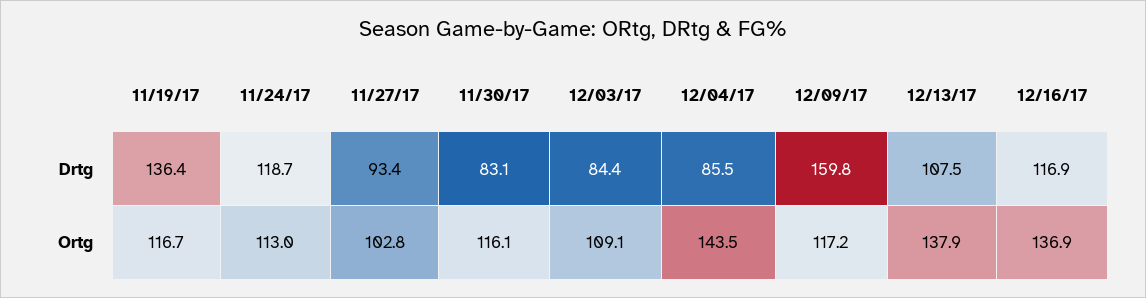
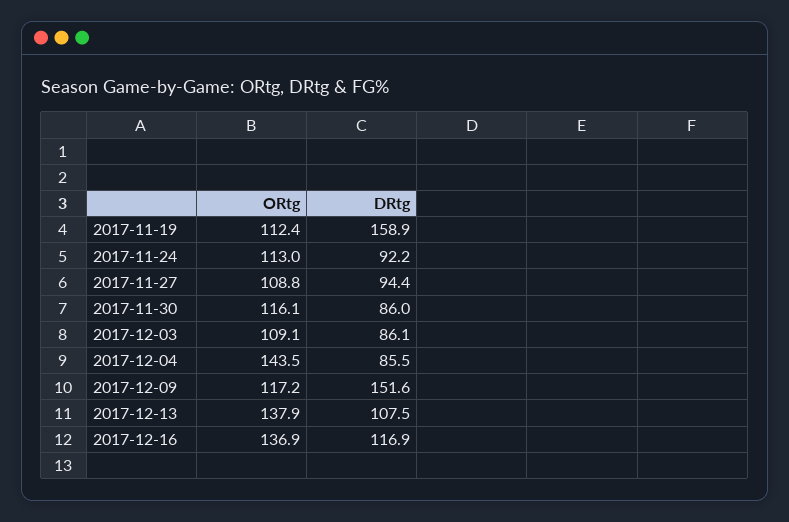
  {
    "11/19/17": {
-     "Drtg": 136.4,
+     "Drtg": 158.9,
-     "Ortg": 116.7
+     "Ortg": 112.4
    },
    "11/24/17": {
-     "Drtg": 118.7,
+     "Drtg": 92.2,
      "Ortg": 113
    },
    "11/27/17": {
-     "Drtg": 93.4,
+     "Drtg": 94.4,
-     "Ortg": 102.8
+     "Ortg": 108.8
    },
    "11/30/17": {
-     "Drtg": 83.1,
+     "Drtg": 86,
      "Ortg": 116.1
    },
    "12/03/17": {
-     "Drtg": 84.4,
+     "Drtg": 86.1,
      "Ortg": 109.1
    },
    "12/04/17": {
      "Drtg": 85.5,
      "Ortg": 143.5
    },
    "12/09/17": {
-     "Drtg": 159.8,
+     "Drtg": 151.6,
      "Ortg": 117.2
    },
    "12/13/17": {
      "Drtg": 107.5,
      "Ortg": 137.9
    },
    "12/16/17": {
      "Drtg": 116.9,
      "Ortg": 136.9
    }
  }

